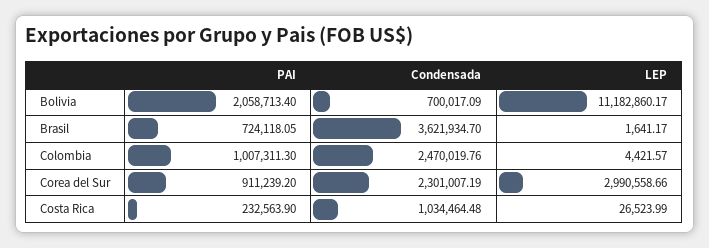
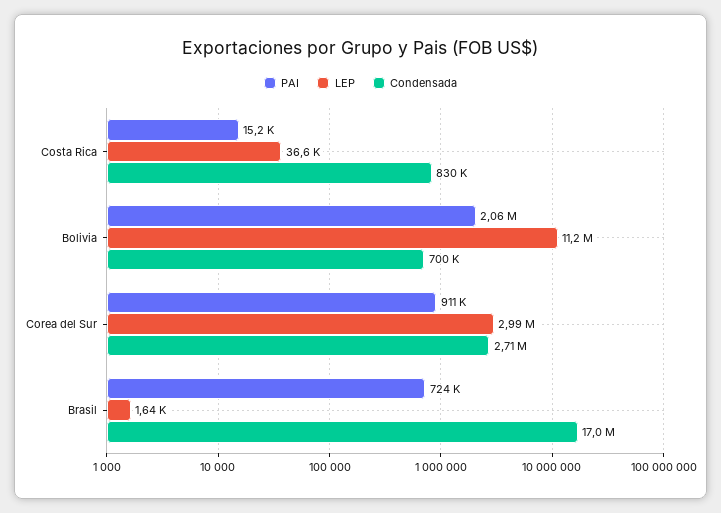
  {
    "PAI": {
      "Bolivia": 2058713.4,
      "Brasil": 724118.05,
-     "Colombia": 1007311.3,
      "Corea del Sur": 911239.2,
-     "Costa Rica": 232563.9
+     "Costa Rica": 15200
    },
    "Condensada": {
      "Bolivia": 700017.09,
-     "Brasil": 3621934.7,
+     "Brasil": 17000000,
-     "Colombia": 2470019.76,
-     "Corea del Sur": 2301007.19,
+     "Corea del Sur": 2710000,
-     "Costa Rica": 1034464.48
+     "Costa Rica": 830000
    },
    "LEP": {
      "Bolivia": 11182860.17,
      "Brasil": 1641.17,
-     "Colombia": 4421.57,
      "Corea del Sur": 2990558.66,
-     "Costa Rica": 26523.99
+     "Costa Rica": 36600
    }
  }

